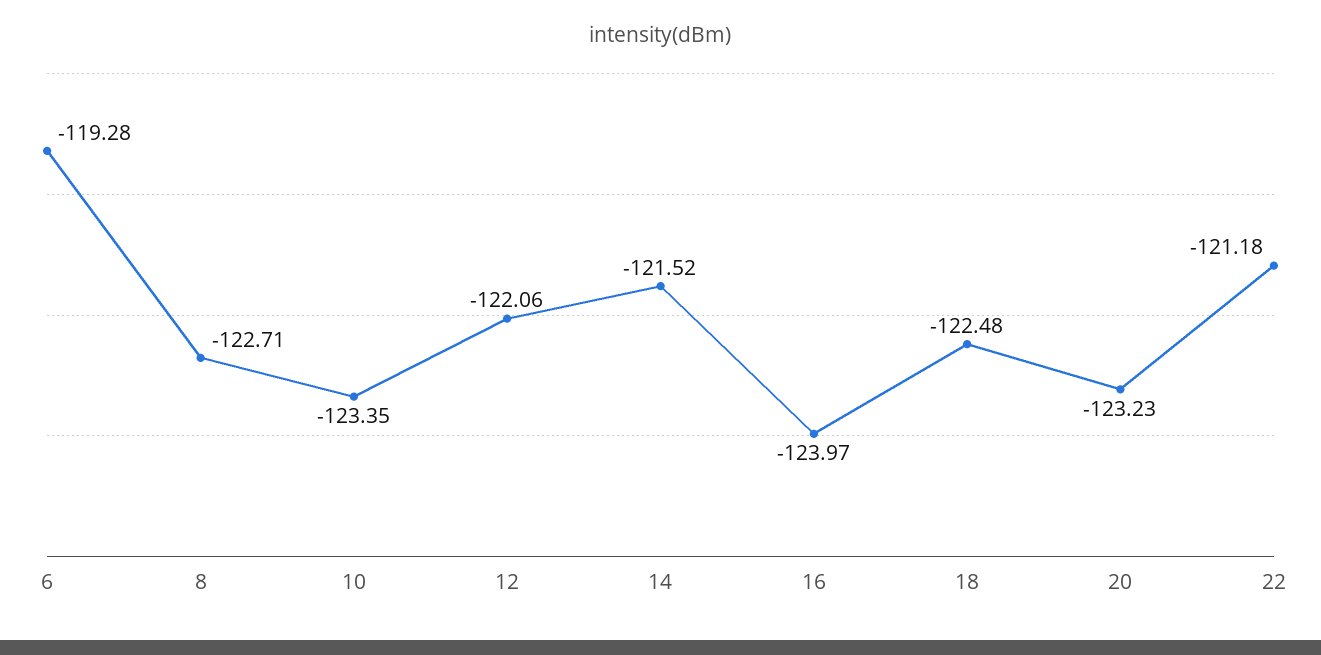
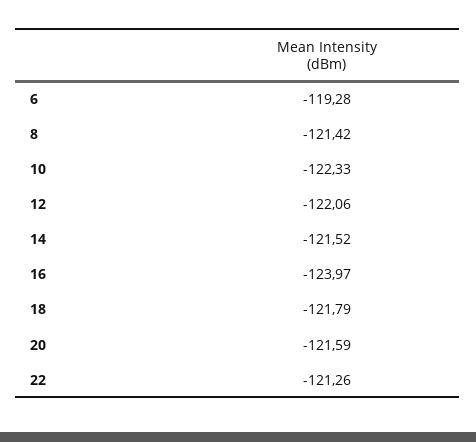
  {
    "6": -119.28,
-   "8": -122.71,
+   "8": -121.42,
-   "10": -123.35,
+   "10": -122.33,
    "12": -122.06,
    "14": -121.52,
    "16": -123.97,
-   "18": -122.48,
+   "18": -121.79,
-   "20": -123.23,
+   "20": -121.59,
-   "22": -121.18
+   "22": -121.26
  }

